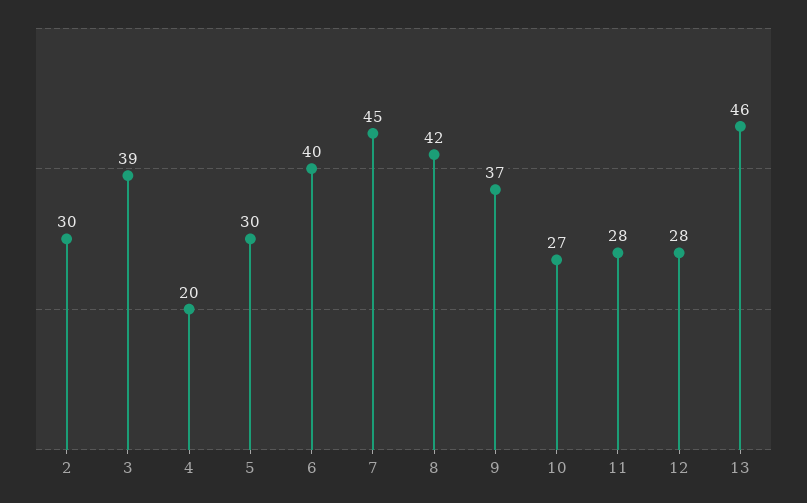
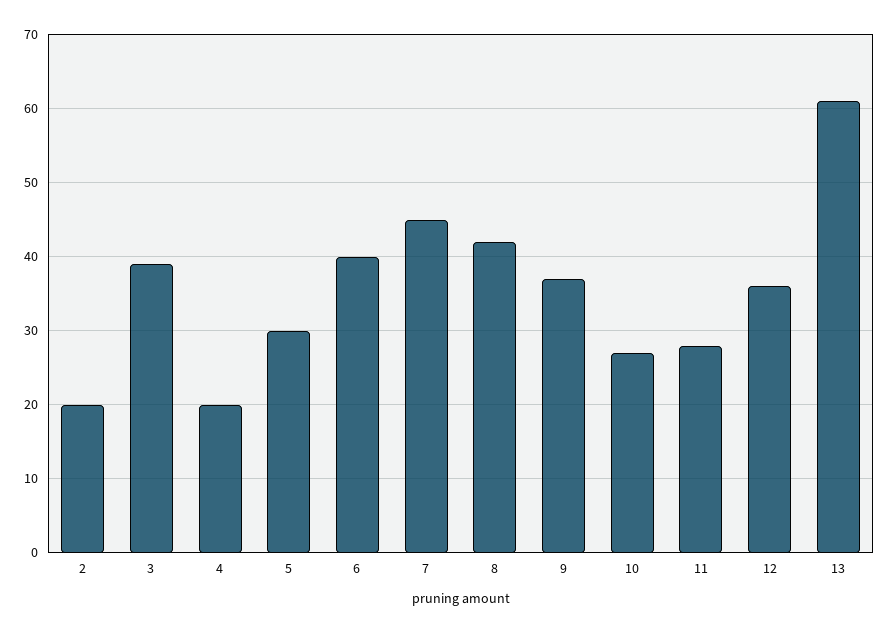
  {
-   "2": 30,
+   "2": 20,
    "3": 39,
    "4": 20,
    "5": 30,
    "6": 40,
    "7": 45,
    "8": 42,
    "9": 37,
    "10": 27,
    "11": 28,
-   "12": 28,
+   "12": 36,
-   "13": 46
+   "13": 61
  }

